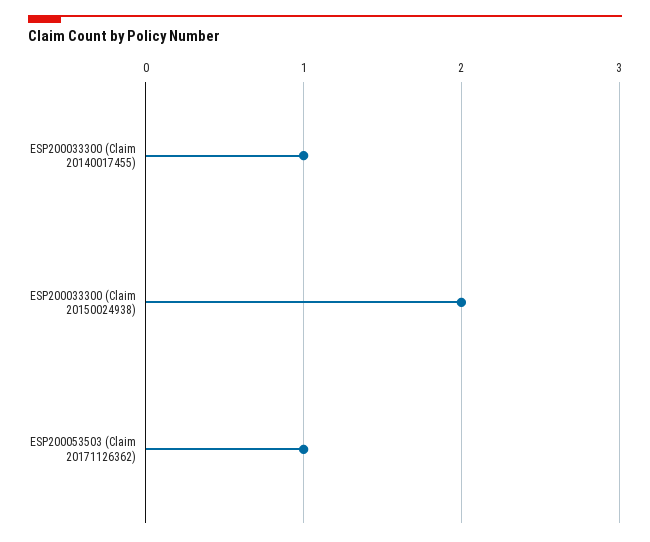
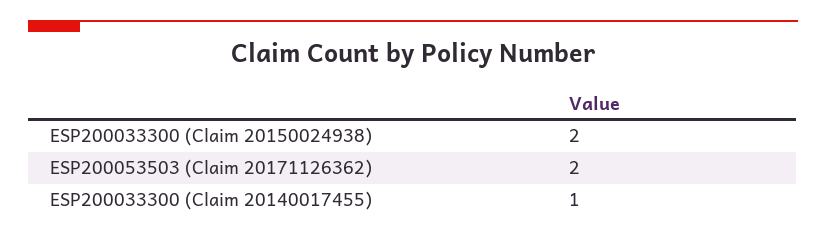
  {
    "ESP200033300 (Claim 20140017455)": 1,
    "ESP200033300 (Claim 20150024938)": 2,
-   "ESP200053503 (Claim 20171126362)": 1
+   "ESP200053503 (Claim 20171126362)": 2
  }

